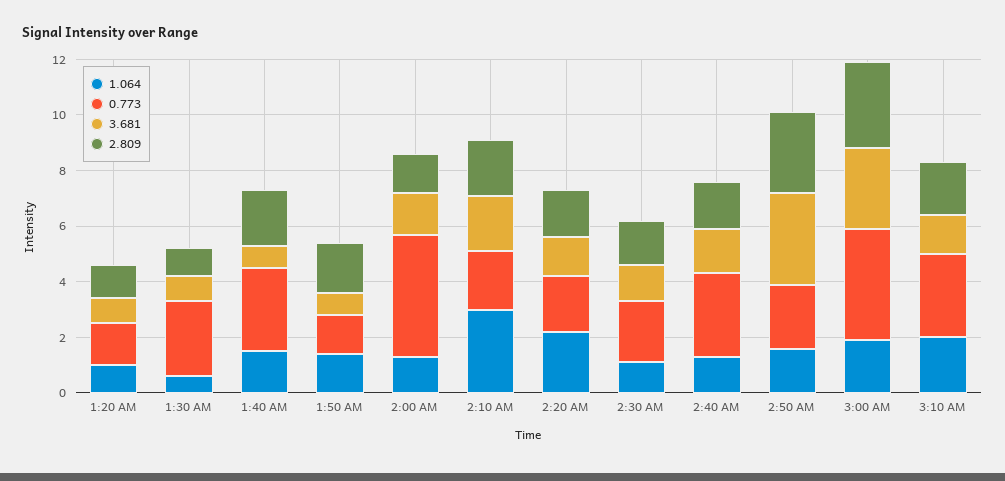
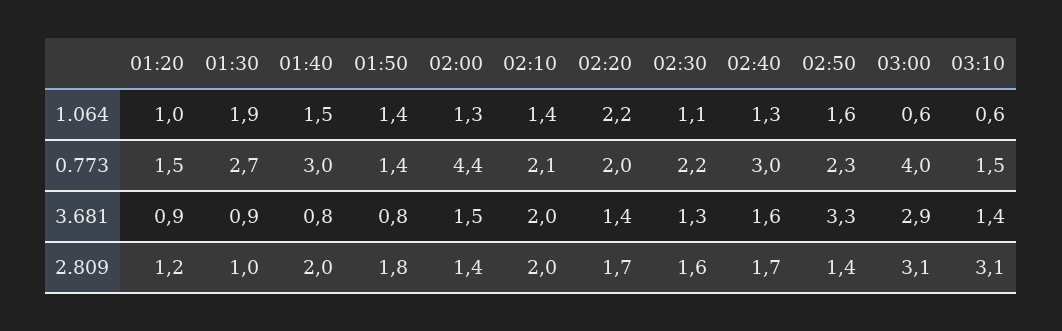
  {
    "1.064": {
      "1:20 AM": 1,
-     "1:30 AM": 0.5,
+     "1:30 AM": 1.9,
      "1:40 AM": 1.5,
      "1:50 AM": 1.4,
      "2:00 AM": 1.3,
-     "2:10 AM": 3,
+     "2:10 AM": 1.4,
      "2:20 AM": 2.2,
      "2:30 AM": 1.1,
      "2:40 AM": 1.3,
      "2:50 AM": 1.6,
-     "3:00 AM": 2,
+     "3:00 AM": 0.6,
-     "3:10 AM": 2
+     "3:10 AM": 0.6
    },
    "0.773": {
      "1:20 AM": 1.5,
      "1:30 AM": 2.7,
      "1:40 AM": 3,
      "1:50 AM": 1.4,
      "2:00 AM": 4.4,
      "2:10 AM": 2.1,
      "2:20 AM": 2,
      "2:30 AM": 2.2,
      "2:40 AM": 3,
      "2:50 AM": 2.3,
      "3:00 AM": 4,
-     "3:10 AM": 3
+     "3:10 AM": 1.5
    },
    "3.681": {
      "1:20 AM": 0.9,
      "1:30 AM": 0.9,
      "1:40 AM": 0.8,
      "1:50 AM": 0.8,
      "2:00 AM": 1.5,
      "2:10 AM": 2,
      "2:20 AM": 1.4,
      "2:30 AM": 1.3,
      "2:40 AM": 1.6,
      "2:50 AM": 3.3,
      "3:00 AM": 2.9,
      "3:10 AM": 1.4
    },
    "2.809": {
      "1:20 AM": 1.2,
      "1:30 AM": 1,
      "1:40 AM": 2,
      "1:50 AM": 1.8,
      "2:00 AM": 1.4,
      "2:10 AM": 2,
      "2:20 AM": 1.7,
      "2:30 AM": 1.6,
      "2:40 AM": 1.7,
-     "2:50 AM": 3,
+     "2:50 AM": 1.4,
      "3:00 AM": 3.1,
-     "3:10 AM": 2
+     "3:10 AM": 3.1
    }
  }

